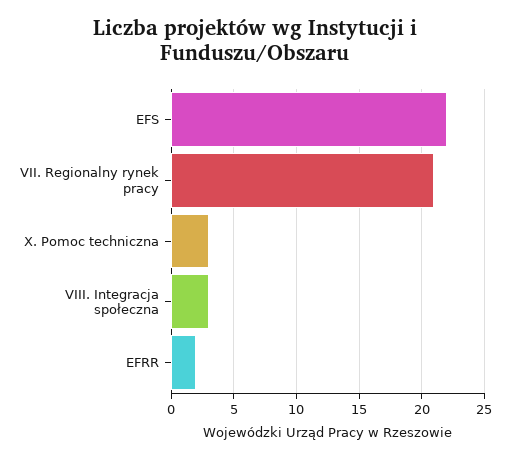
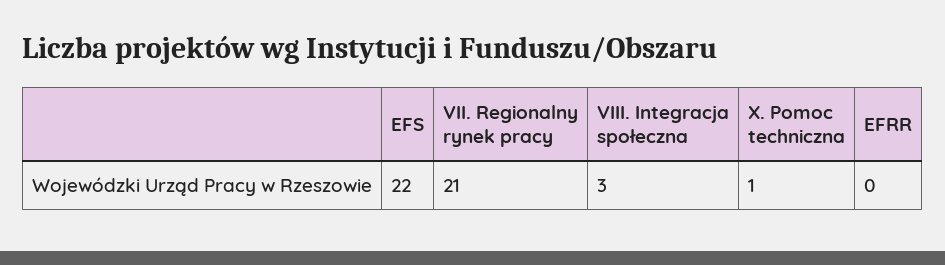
  {
    "EFS": 22,
    "VII. Regionalny rynek pracy": 21,
-   "X. Pomoc techniczna": 3,
+   "X. Pomoc techniczna": 1,
    "VIII. Integracja społeczna": 3,
-   "EFRR": 2
+   "EFRR": 0
  }

